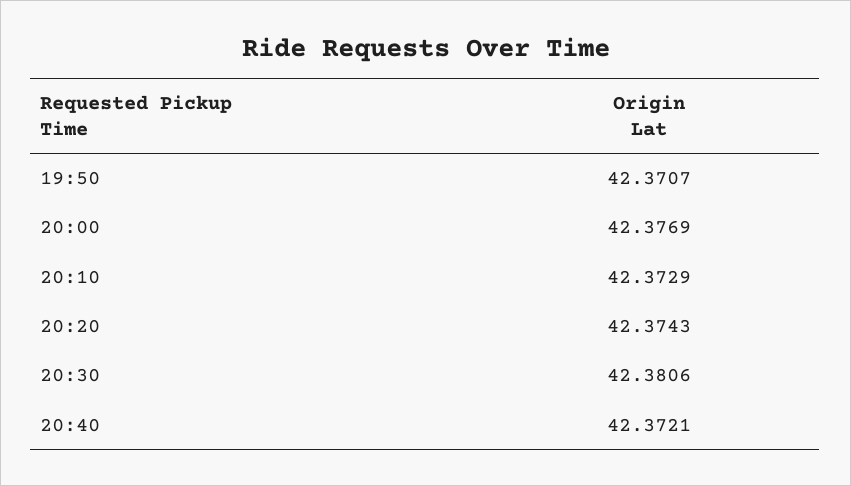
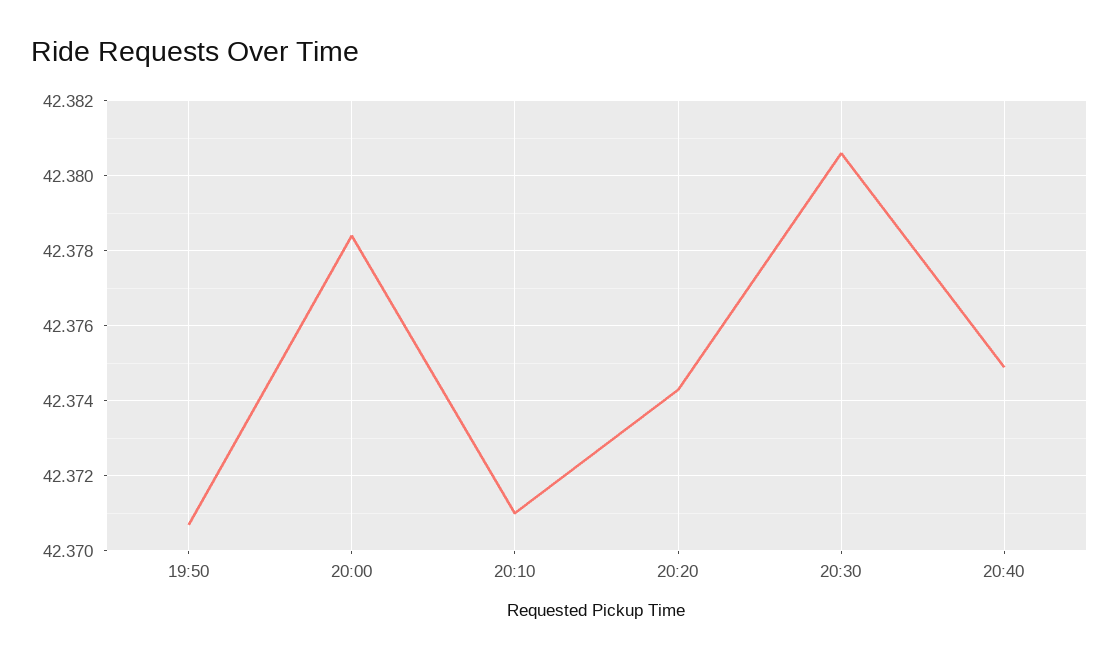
  {
    "19:50": 42.3707,
-   "20:00": 42.3769,
+   "20:00": 42.3785,
-   "20:10": 42.3729,
+   "20:10": 42.371,
    "20:20": 42.3743,
    "20:30": 42.3806,
-   "20:40": 42.3721
+   "20:40": 42.375
  }

